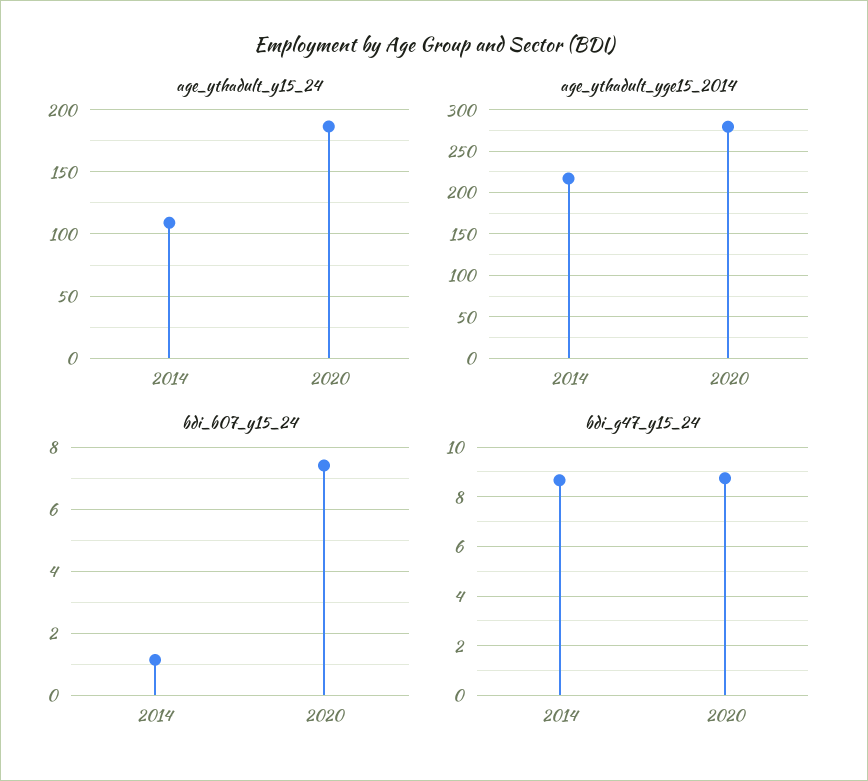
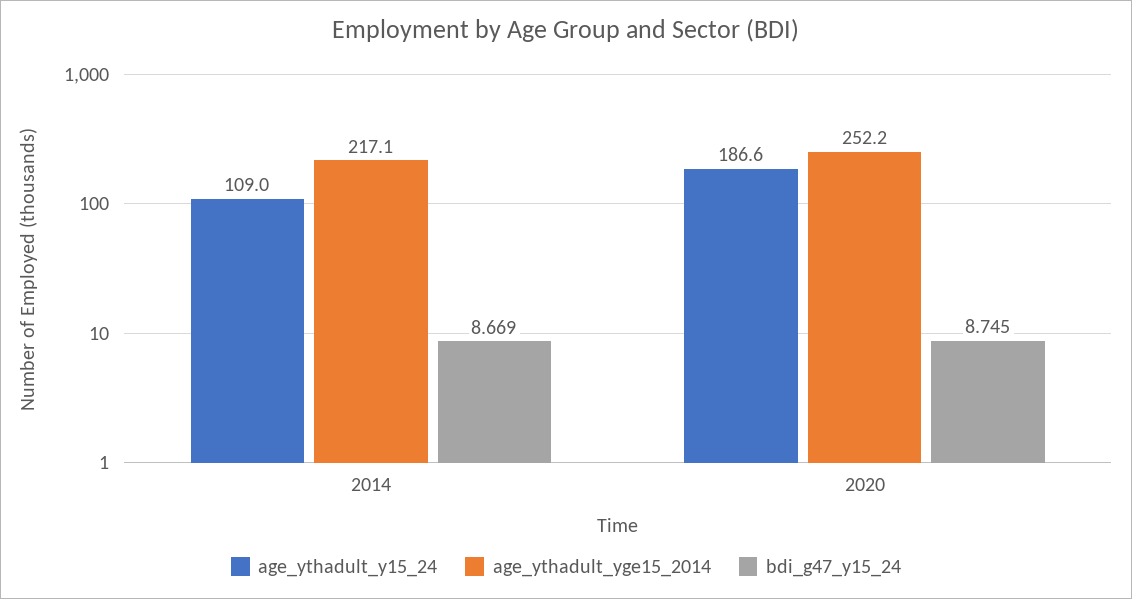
  {
    "age_ythadult_y15_24": {
      "2014": 109,
      "2020": 186.6
    },
    "age_ythadult_yge15_2014": {
      "2014": 217.1,
-     "2020": 280
+     "2020": 252.2
    },
-   "bdi_b07_y15_24": {
-     "2014": 1.2,
-     "2020": 7.4
-   },
    "bdi_g47_y15_24": {
      "2014": 8.669,
      "2020": 8.745
    }
  }

